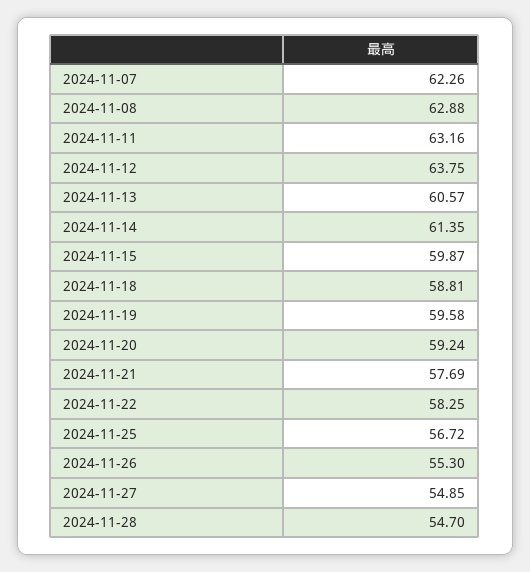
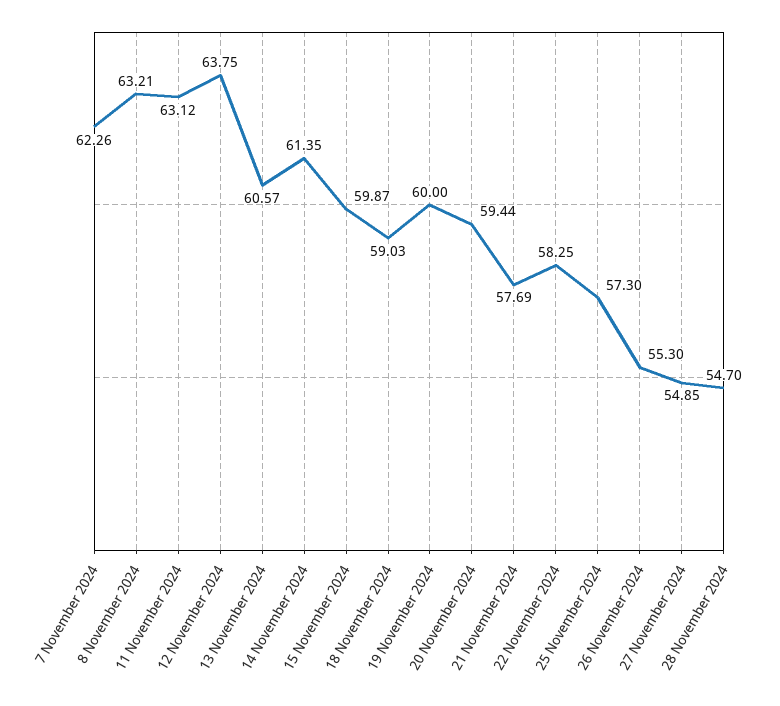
  {
    "2024-11-07": 62.26,
-   "2024-11-08": 62.88,
+   "2024-11-08": 63.21,
-   "2024-11-11": 63.16,
+   "2024-11-11": 63.12,
    "2024-11-12": 63.75,
    "2024-11-13": 60.57,
    "2024-11-14": 61.35,
    "2024-11-15": 59.87,
-   "2024-11-18": 58.81,
+   "2024-11-18": 59.03,
-   "2024-11-19": 59.58,
+   "2024-11-19": 60,
-   "2024-11-20": 59.24,
+   "2024-11-20": 59.44,
    "2024-11-21": 57.69,
    "2024-11-22": 58.25,
-   "2024-11-25": 56.72,
+   "2024-11-25": 57.3,
    "2024-11-26": 55.3,
    "2024-11-27": 54.85,
    "2024-11-28": 54.7
  }

